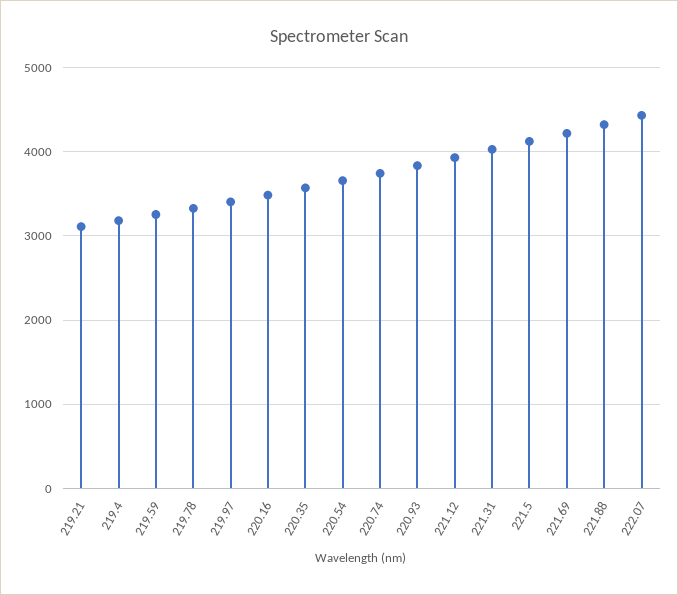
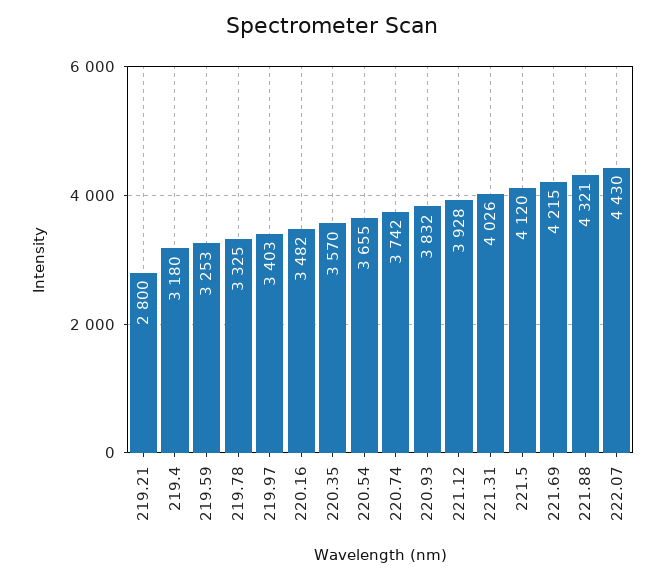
  {
-   "219.21": 3100,
+   "219.21": 2800,
    "219.4": 3180,
    "219.59": 3253,
    "219.78": 3325,
    "219.97": 3403,
    "220.16": 3482,
    "220.35": 3570,
    "220.54": 3655,
    "220.74": 3742,
    "220.93": 3832,
    "221.12": 3928,
    "221.31": 4026,
    "221.5": 4120,
    "221.69": 4215,
    "221.88": 4321,
    "222.07": 4430
  }

